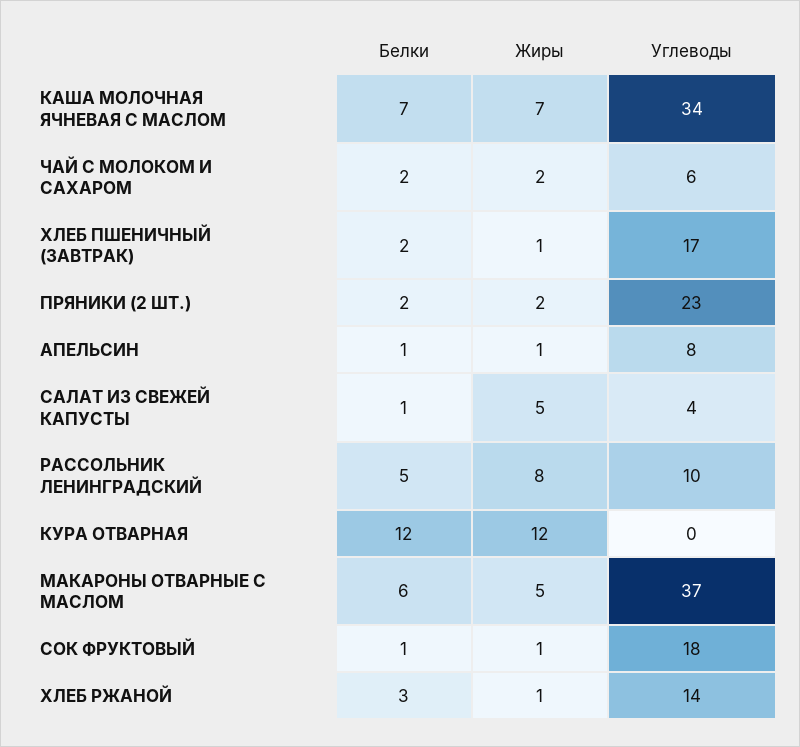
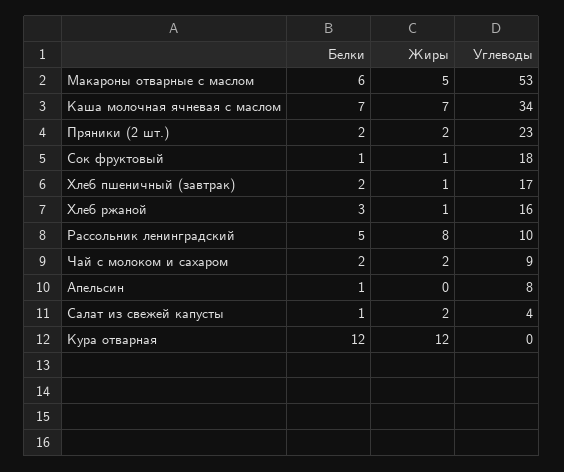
  {
    "Белки": {
      "КАША МОЛОЧНАЯ ЯЧНЕВАЯ С МАСЛОМ": 7,
      "ЧАЙ С МОЛОКОМ И САХАРОМ": 2,
      "ХЛЕБ ПШЕНИЧНЫЙ (ЗАВТРАК)": 2,
      "ПРЯНИКИ (2 ШТ.)": 2,
      "АПЕЛЬСИН": 1,
      "САЛАТ ИЗ СВЕЖЕЙ КАПУСТЫ": 1,
      "РАССОЛЬНИК ЛЕНИНГРАДСКИЙ": 5,
      "КУРА ОТВАРНАЯ": 12,
      "МАКАРОНЫ ОТВАРНЫЕ С МАСЛОМ": 6,
      "СОК ФРУКТОВЫЙ": 1,
      "ХЛЕБ РЖАНОЙ": 3
    },
    "Жиры": {
      "КАША МОЛОЧНАЯ ЯЧНЕВАЯ С МАСЛОМ": 7,
      "ЧАЙ С МОЛОКОМ И САХАРОМ": 2,
      "ХЛЕБ ПШЕНИЧНЫЙ (ЗАВТРАК)": 1,
      "ПРЯНИКИ (2 ШТ.)": 2,
-     "АПЕЛЬСИН": 1,
+     "АПЕЛЬСИН": 0,
-     "САЛАТ ИЗ СВЕЖЕЙ КАПУСТЫ": 5,
+     "САЛАТ ИЗ СВЕЖЕЙ КАПУСТЫ": 2,
      "РАССОЛЬНИК ЛЕНИНГРАДСКИЙ": 8,
      "КУРА ОТВАРНАЯ": 12,
      "МАКАРОНЫ ОТВАРНЫЕ С МАСЛОМ": 5,
      "СОК ФРУКТОВЫЙ": 1,
      "ХЛЕБ РЖАНОЙ": 1
    },
    "Углеводы": {
      "КАША МОЛОЧНАЯ ЯЧНЕВАЯ С МАСЛОМ": 34,
-     "ЧАЙ С МОЛОКОМ И САХАРОМ": 6,
+     "ЧАЙ С МОЛОКОМ И САХАРОМ": 9,
      "ХЛЕБ ПШЕНИЧНЫЙ (ЗАВТРАК)": 17,
      "ПРЯНИКИ (2 ШТ.)": 23,
      "АПЕЛЬСИН": 8,
      "САЛАТ ИЗ СВЕЖЕЙ КАПУСТЫ": 4,
      "РАССОЛЬНИК ЛЕНИНГРАДСКИЙ": 10,
      "КУРА ОТВАРНАЯ": 0,
-     "МАКАРОНЫ ОТВАРНЫЕ С МАСЛОМ": 37,
+     "МАКАРОНЫ ОТВАРНЫЕ С МАСЛОМ": 53,
      "СОК ФРУКТОВЫЙ": 18,
-     "ХЛЕБ РЖАНОЙ": 14
+     "ХЛЕБ РЖАНОЙ": 16
    }
  }

